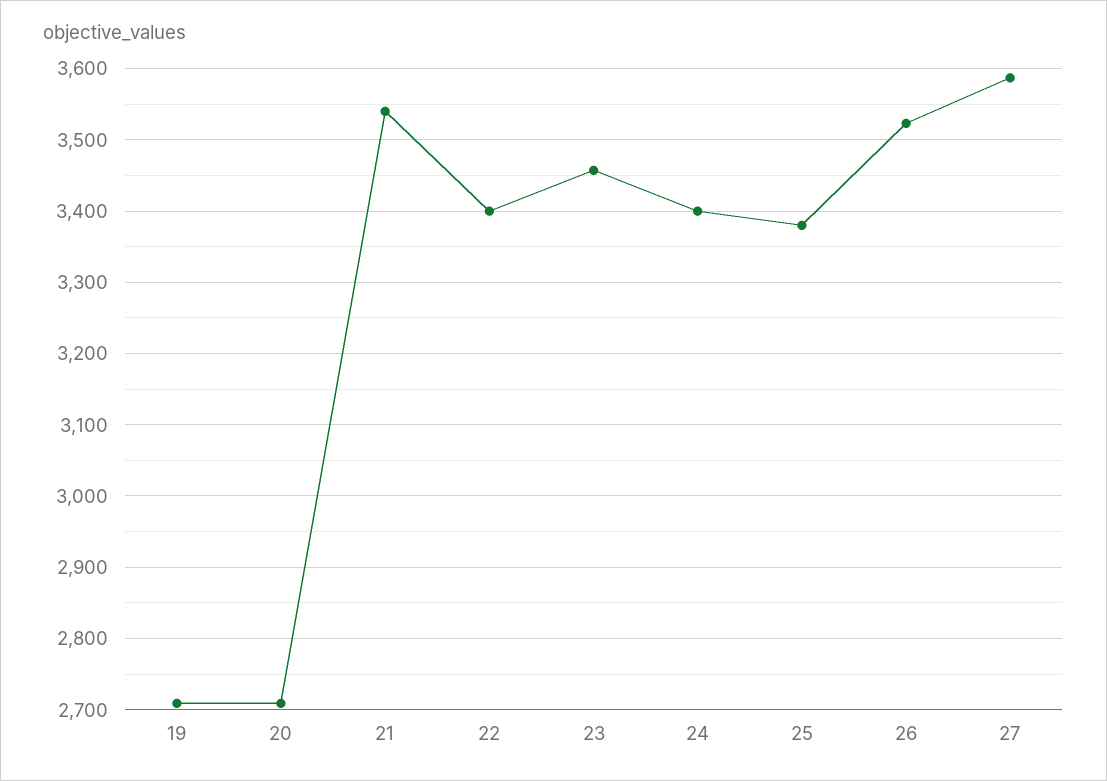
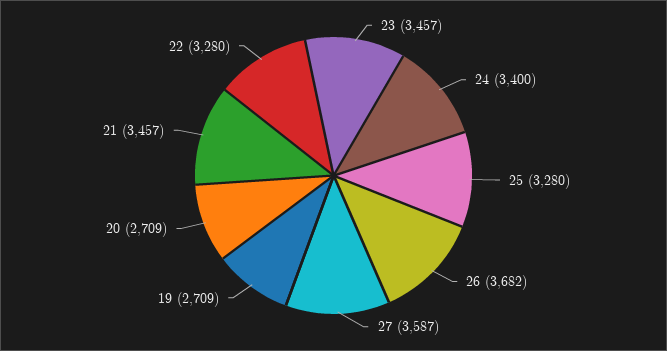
  {
    "19": 2709,
    "20": 2709,
-   "21": 3540,
+   "21": 3457,
-   "22": 3400,
+   "22": 3280,
    "23": 3457,
    "24": 3400,
-   "25": 3380,
+   "25": 3280,
-   "26": 3520,
+   "26": 3682,
    "27": 3587
  }

